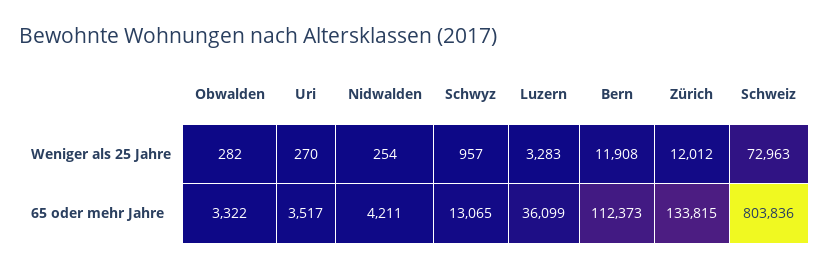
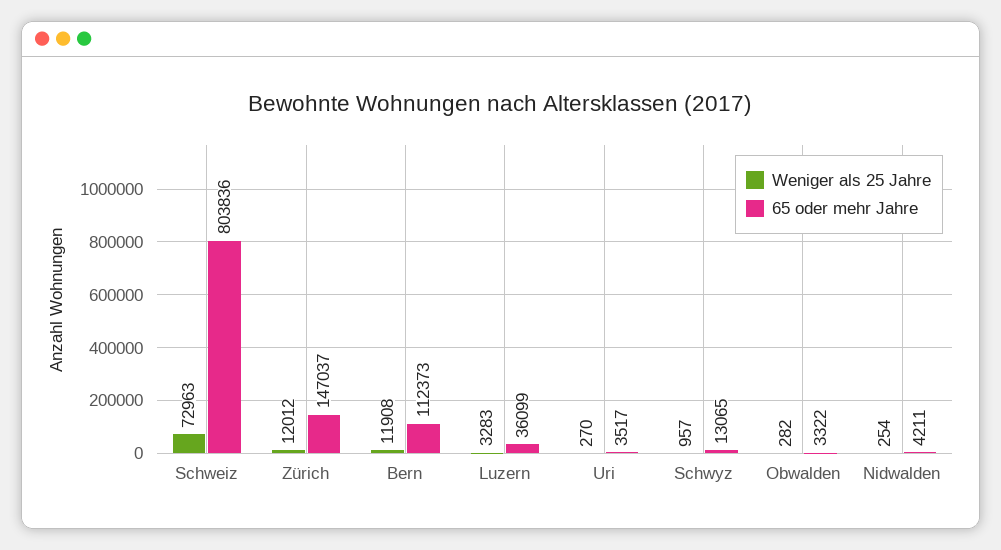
  {
    "Weniger als 25 Jahre": {
      "Obwalden": 282,
      "Uri": 270,
      "Nidwalden": 254,
      "Schwyz": 957,
      "Luzern": 3283,
      "Bern": 11908,
      "Zürich": 12012,
      "Schweiz": 72963
    },
    "65 oder mehr Jahre": {
      "Obwalden": 3322,
      "Uri": 3517,
      "Nidwalden": 4211,
      "Schwyz": 13065,
      "Luzern": 36099,
      "Bern": 112373,
-     "Zürich": 133815,
+     "Zürich": 147037,
      "Schweiz": 803836
    }
  }

